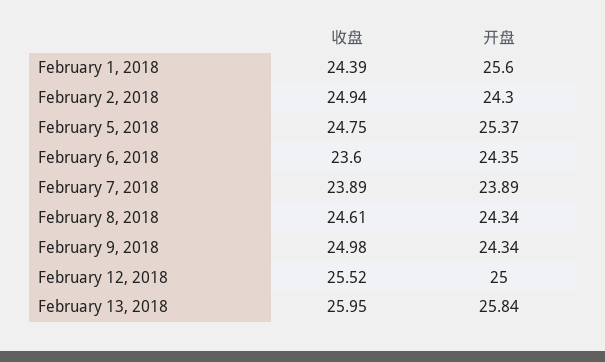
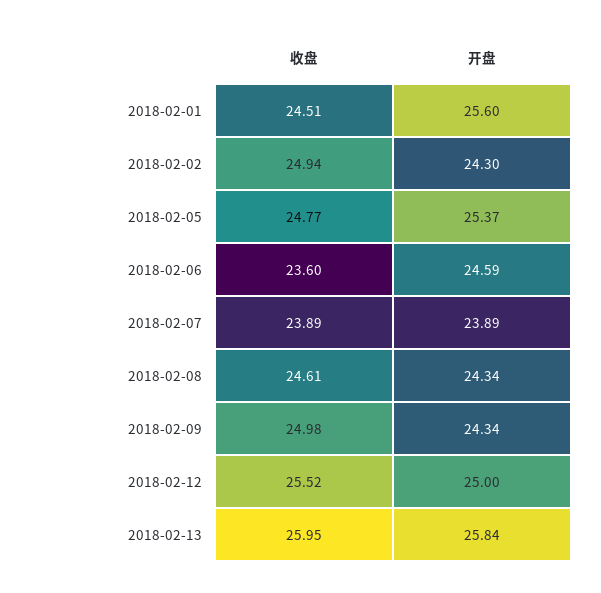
  {
    "收盘": {
-     "February 1, 2018": 24.39,
+     "February 1, 2018": 24.51,
      "February 2, 2018": 24.94,
-     "February 5, 2018": 24.75,
+     "February 5, 2018": 24.77,
      "February 6, 2018": 23.6,
      "February 7, 2018": 23.89,
      "February 8, 2018": 24.61,
      "February 9, 2018": 24.98,
      "February 12, 2018": 25.52,
      "February 13, 2018": 25.95
    },
    "开盘": {
      "February 1, 2018": 25.6,
      "February 2, 2018": 24.3,
      "February 5, 2018": 25.37,
-     "February 6, 2018": 24.35,
+     "February 6, 2018": 24.59,
      "February 7, 2018": 23.89,
      "February 8, 2018": 24.34,
      "February 9, 2018": 24.34,
      "February 12, 2018": 25,
      "February 13, 2018": 25.84
    }
  }

